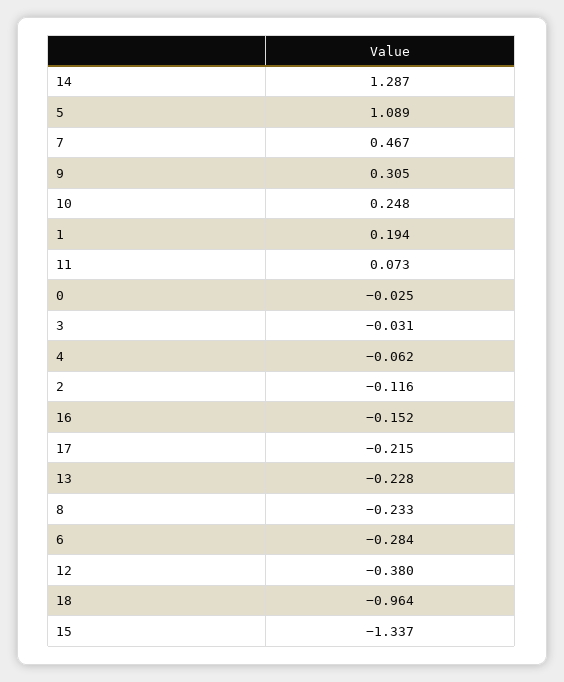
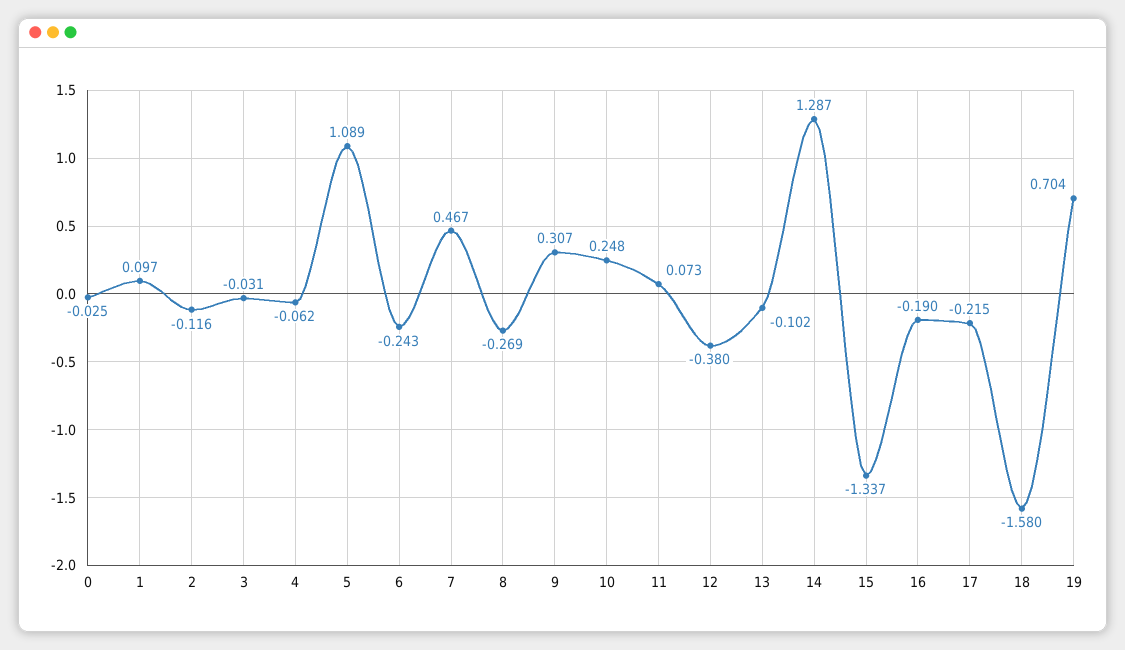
  {
    "14": 1.287,
    "5": 1.089,
    "7": 0.467,
-   "9": 0.305,
+   "9": 0.307,
    "10": 0.248,
-   "1": 0.194,
+   "1": 0.097,
    "11": 0.073,
    "0": -0.025,
    "3": -0.031,
    "4": -0.062,
    "2": -0.116,
-   "16": -0.152,
+   "16": -0.19,
    "17": -0.215,
-   "13": -0.228,
+   "13": -0.102,
-   "8": -0.233,
+   "8": -0.269,
-   "6": -0.284,
+   "6": -0.243,
    "12": -0.38,
-   "18": -0.964,
+   "18": -1.58,
-   "15": -1.337
+   "15": -1.337,
+   "19": 0.704
  }

